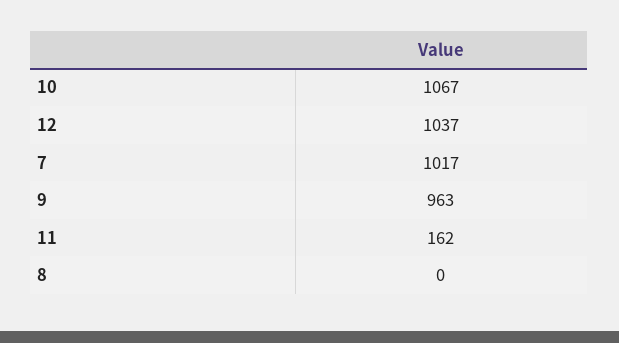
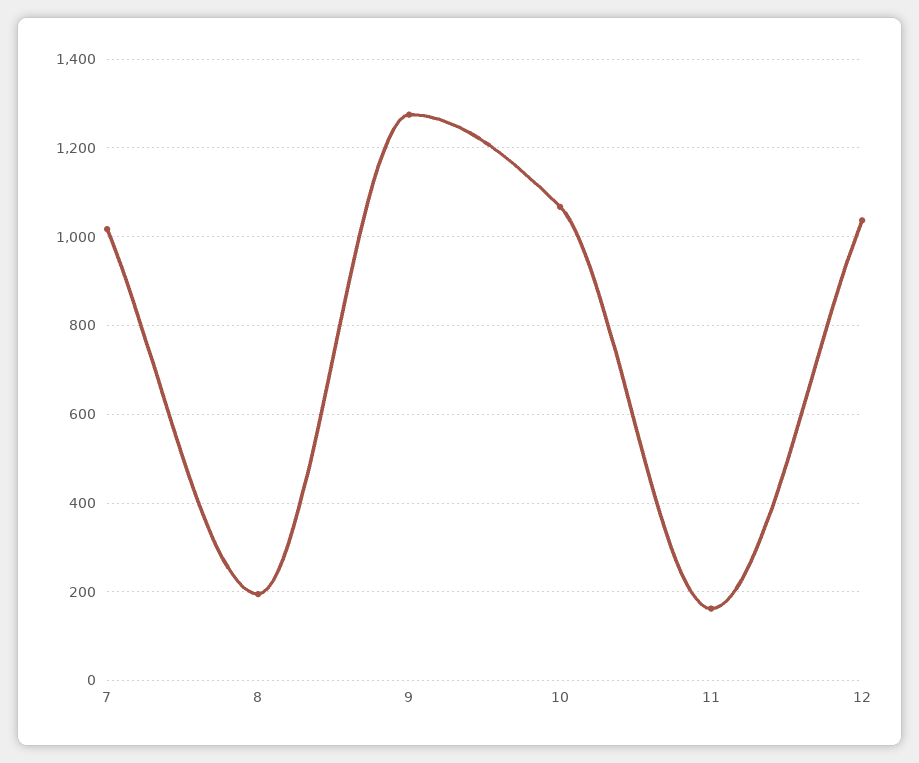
  {
    "10": 1067,
    "12": 1037,
    "7": 1017,
-   "9": 963,
+   "9": 1280,
    "11": 162,
-   "8": 0
+   "8": 200
  }

